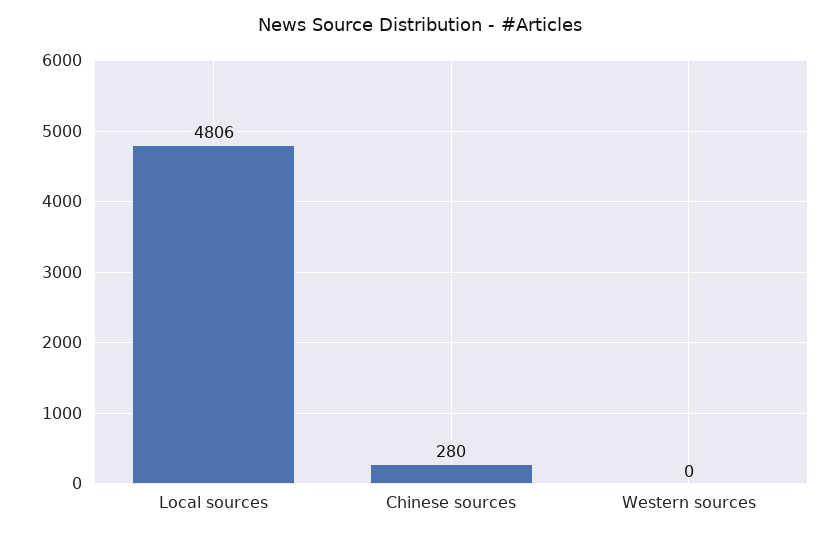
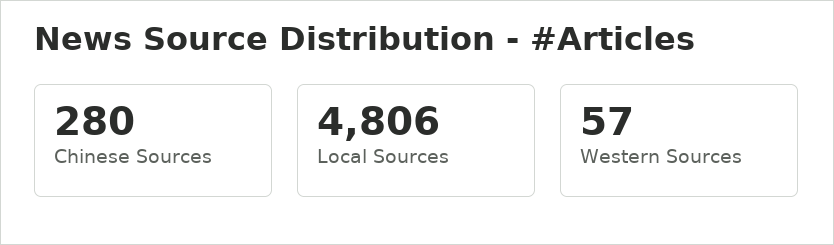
  {
    "Local sources": 4806,
    "Chinese sources": 280,
-   "Western sources": 0
+   "Western sources": 57
  }

